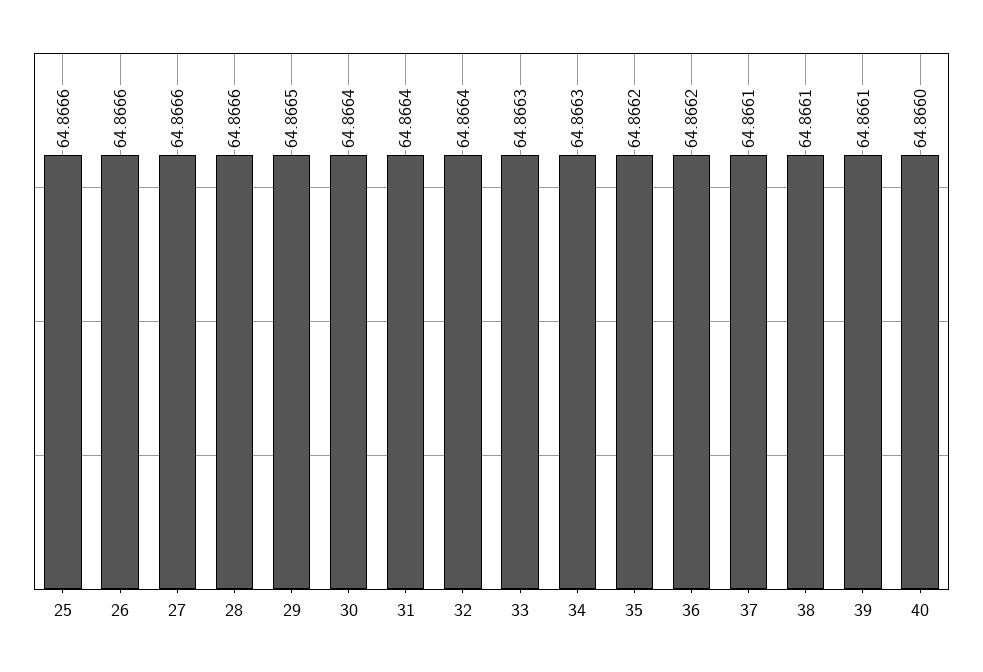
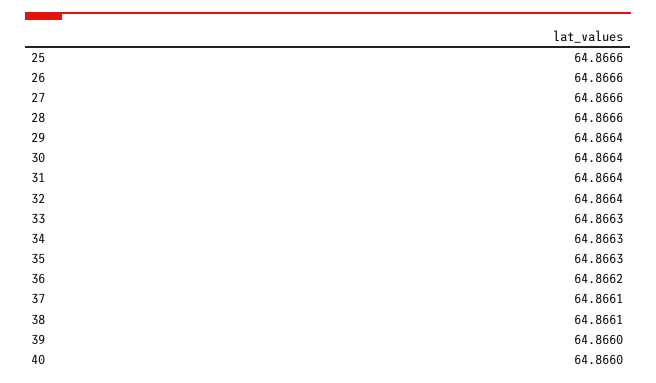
  {
    "25": 64.8666,
    "26": 64.8666,
    "27": 64.8666,
    "28": 64.8666,
-   "29": 64.8665,
+   "29": 64.8664,
    "30": 64.8664,
    "31": 64.8664,
    "32": 64.8664,
    "33": 64.8663,
    "34": 64.8663,
-   "35": 64.8662,
+   "35": 64.8663,
    "36": 64.8662,
    "37": 64.8661,
    "38": 64.8661,
-   "39": 64.8661,
+   "39": 64.866,
    "40": 64.866
  }

